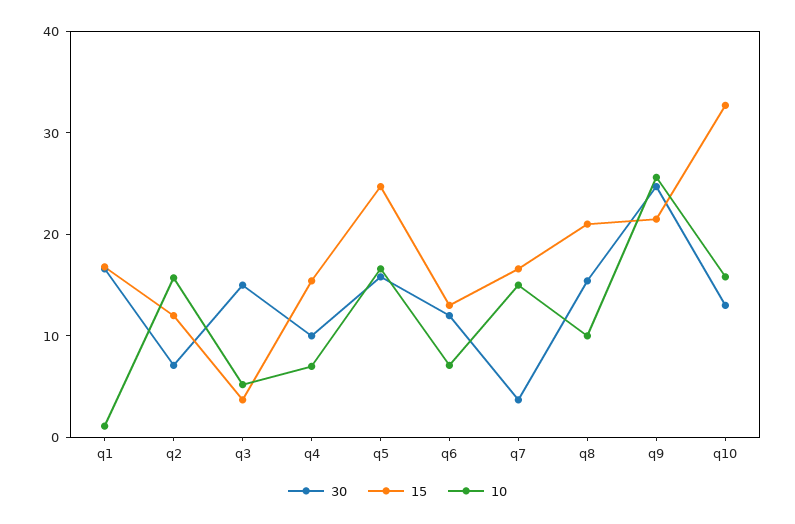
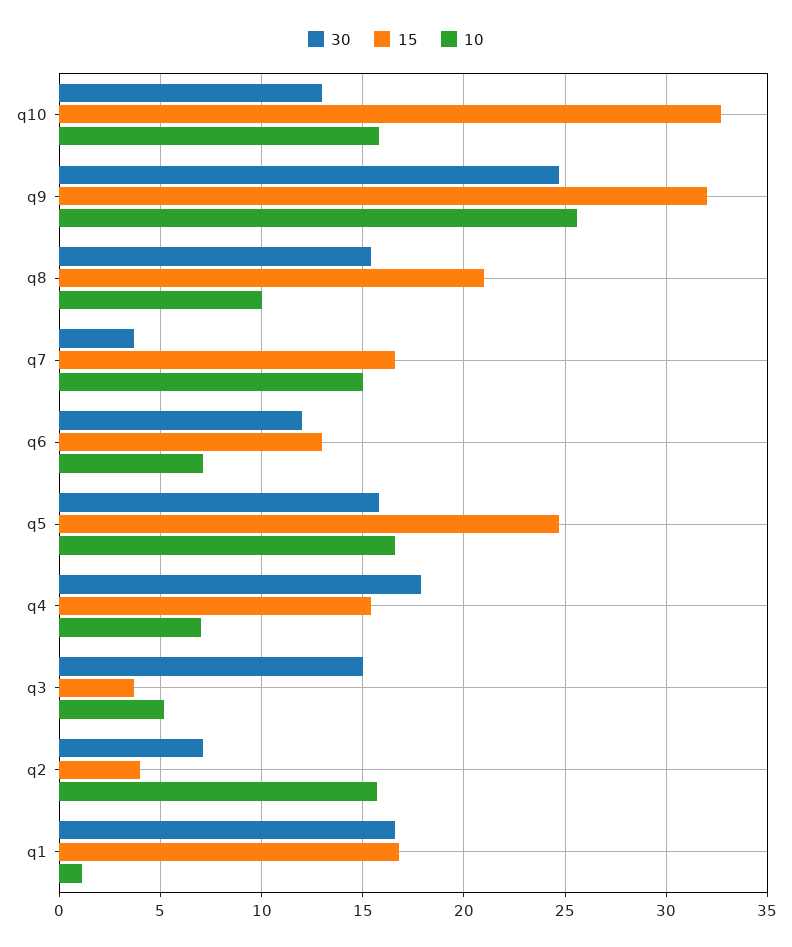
  {
    "30": {
      "q1": 16.5,
      "q2": 7,
      "q3": 15,
-     "q4": 10,
+     "q4": 18,
      "q5": 16,
      "q6": 12,
      "q7": 3.5,
      "q8": 15.5,
      "q9": 24.5,
      "q10": 13
    },
    "15": {
      "q1": 17,
-     "q2": 12,
+     "q2": 4,
      "q3": 3.5,
      "q4": 15.5,
      "q5": 24.5,
      "q6": 13,
      "q7": 16.5,
      "q8": 21,
-     "q9": 22,
+     "q9": 32,
      "q10": 32.5
    },
    "10": {
      "q1": 1,
      "q2": 15.5,
      "q3": 5,
      "q4": 7,
      "q5": 16.5,
      "q6": 7,
      "q7": 15,
      "q8": 10,
      "q9": 25.5,
      "q10": 16
    }
  }

